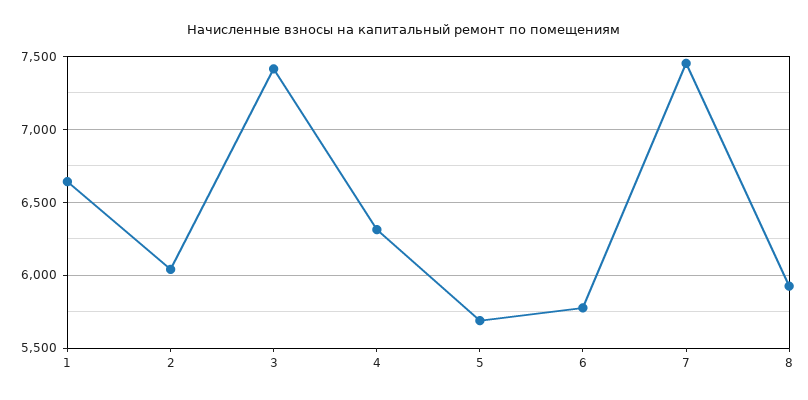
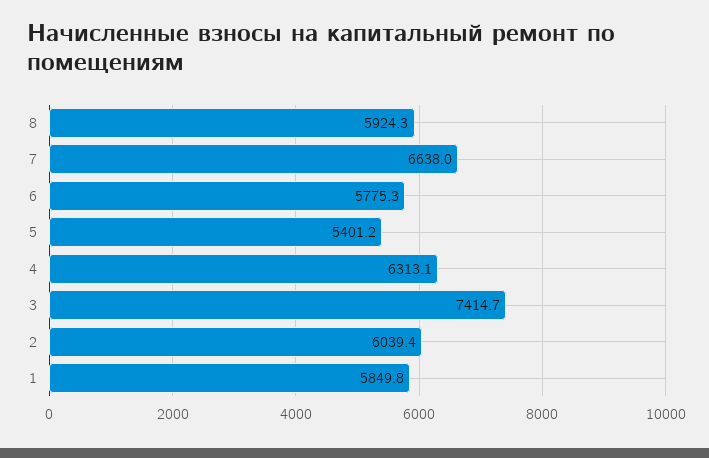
  {
-   "1": 6650,
+   "1": 5849.8,
    "2": 6039.4,
    "3": 7414.7,
    "4": 6313.1,
-   "5": 5700,
+   "5": 5401.2,
    "6": 5775.3,
-   "7": 7450,
+   "7": 6638,
    "8": 5924.3
  }

